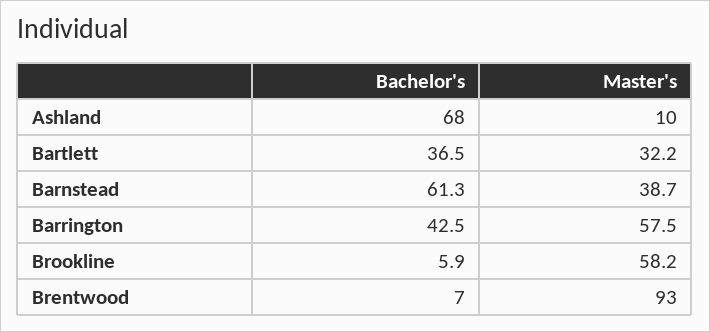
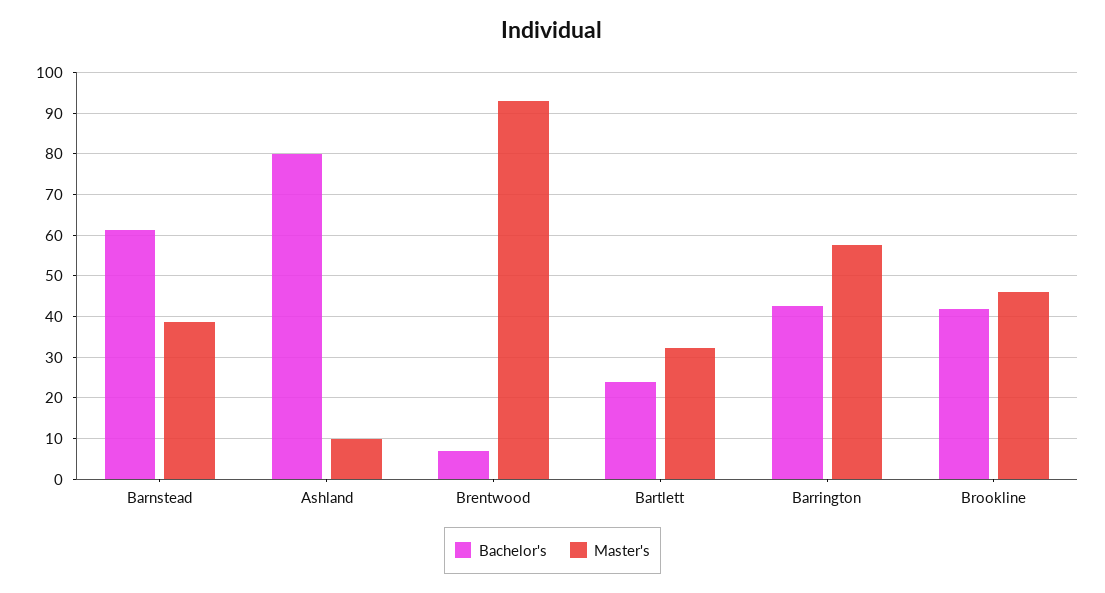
  {
    "Bachelor's": {
-     "Ashland": 68,
+     "Ashland": 80,
-     "Bartlett": 36.5,
+     "Bartlett": 24,
      "Barnstead": 61.3,
      "Barrington": 42.5,
-     "Brookline": 5.9,
+     "Brookline": 42,
      "Brentwood": 7
    },
    "Master's": {
      "Ashland": 10,
      "Bartlett": 32.2,
      "Barnstead": 38.7,
      "Barrington": 57.5,
-     "Brookline": 58.2,
+     "Brookline": 46,
      "Brentwood": 93
    }
  }

